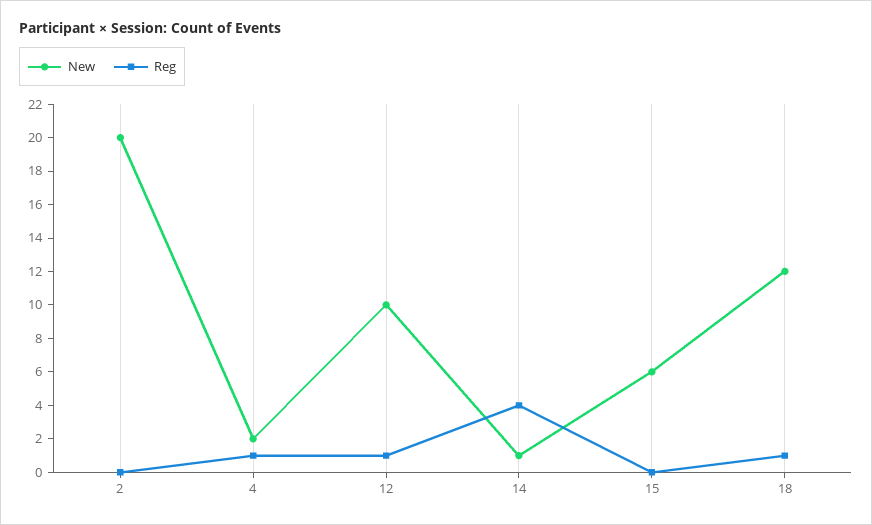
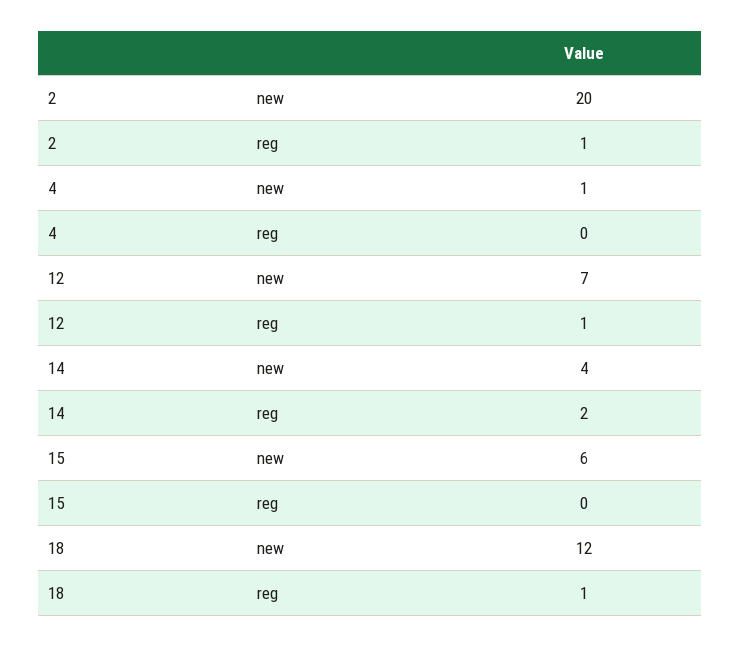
  {
    "New": {
      "2": 20,
-     "4": 2,
+     "4": 1,
-     "12": 10,
+     "12": 7,
-     "14": 1,
+     "14": 4,
      "15": 6,
      "18": 12
    },
    "Reg": {
-     "2": 0,
+     "2": 1,
-     "4": 1,
+     "4": 0,
      "12": 1,
-     "14": 4,
+     "14": 2,
      "15": 0,
      "18": 1
    }
  }

